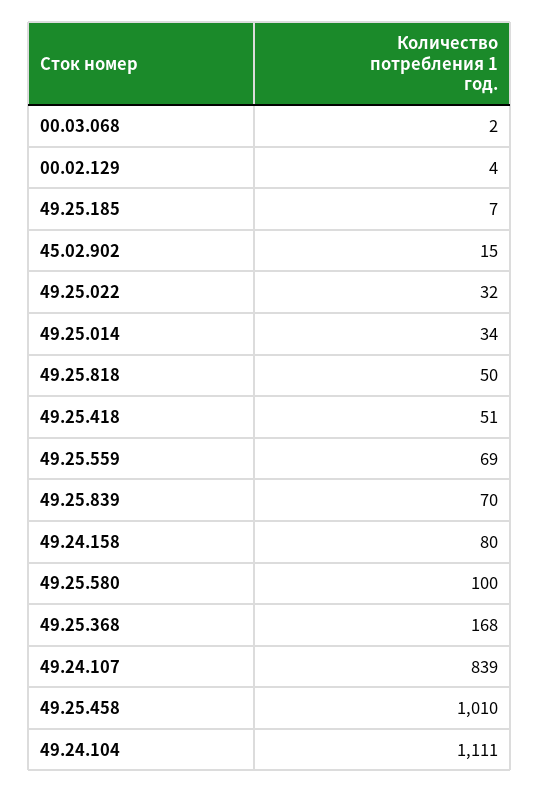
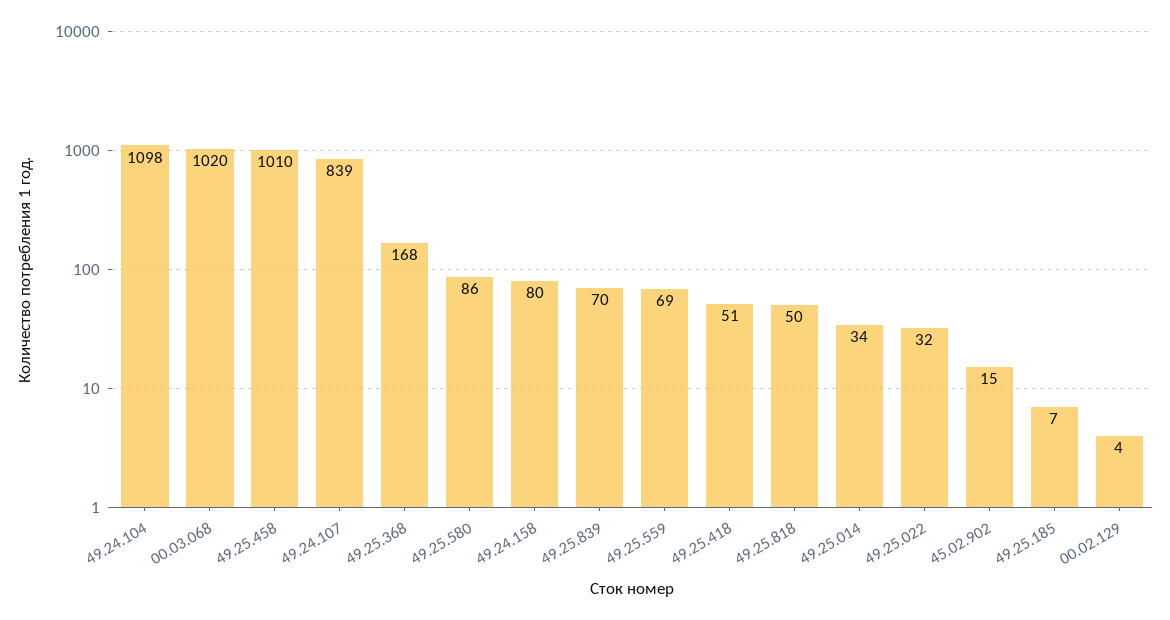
  {
-   "00.03.068": 2,
+   "00.03.068": 1020,
    "00.02.129": 4,
    "49.25.185": 7,
    "45.02.902": 15,
    "49.25.022": 32,
    "49.25.014": 34,
    "49.25.818": 50,
    "49.25.418": 51,
    "49.25.559": 69,
    "49.25.839": 70,
    "49.24.158": 80,
-   "49.25.580": 100,
+   "49.25.580": 86,
    "49.25.368": 168,
    "49.24.107": 839,
    "49.25.458": 1010,
-   "49.24.104": 1111
+   "49.24.104": 1098
  }

